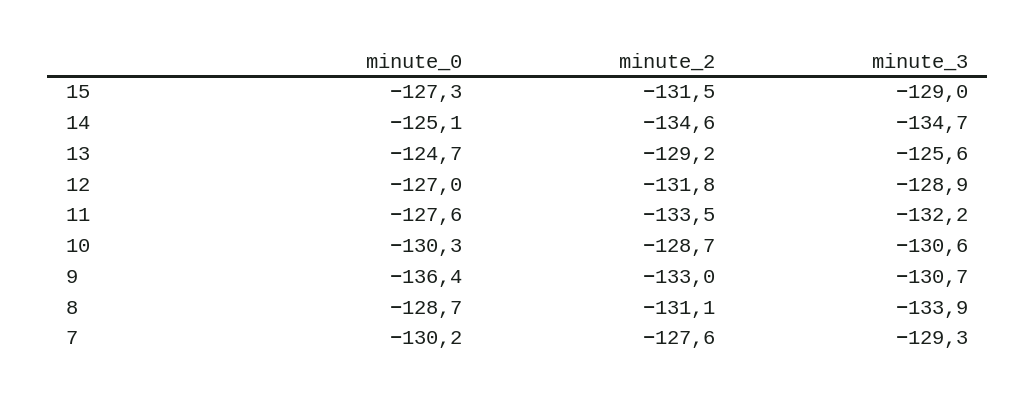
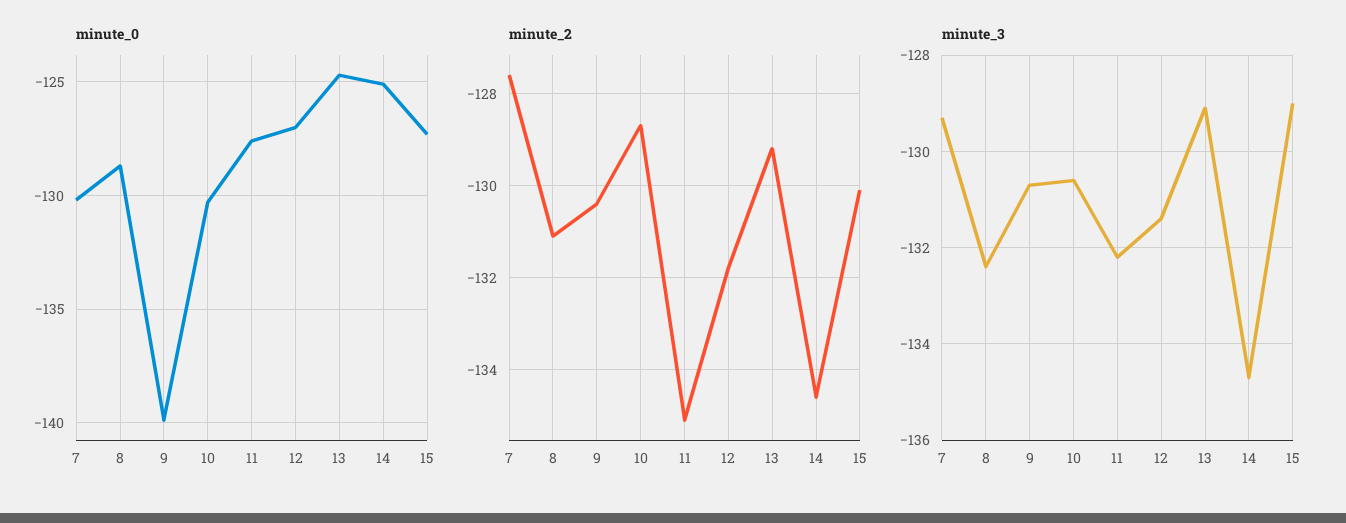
  {
    "minute_0": {
      "15": -127.3,
      "14": -125.1,
      "13": -124.7,
      "12": -127,
      "11": -127.6,
      "10": -130.3,
-     "9": -136.4,
+     "9": -140,
      "8": -128.7,
      "7": -130.2
    },
    "minute_2": {
-     "15": -131.5,
+     "15": -130,
      "14": -134.6,
      "13": -129.2,
      "12": -131.8,
-     "11": -133.5,
+     "11": -135,
      "10": -128.7,
-     "9": -133,
+     "9": -130.5,
      "8": -131.1,
      "7": -127.6
    },
    "minute_3": {
      "15": -129,
      "14": -134.7,
-     "13": -125.6,
+     "13": -129,
-     "12": -128.9,
+     "12": -131.5,
      "11": -132.2,
      "10": -130.6,
      "9": -130.7,
-     "8": -133.9,
+     "8": -132.5,
      "7": -129.3
    }
  }

